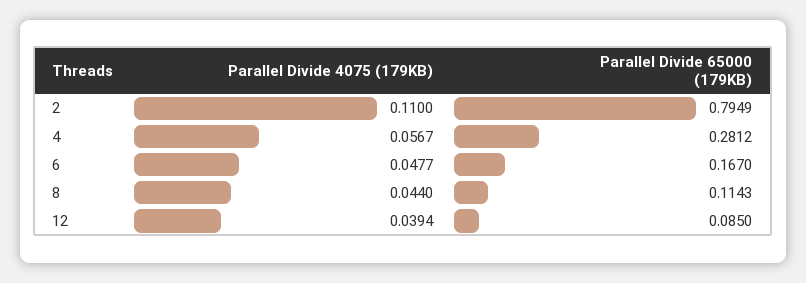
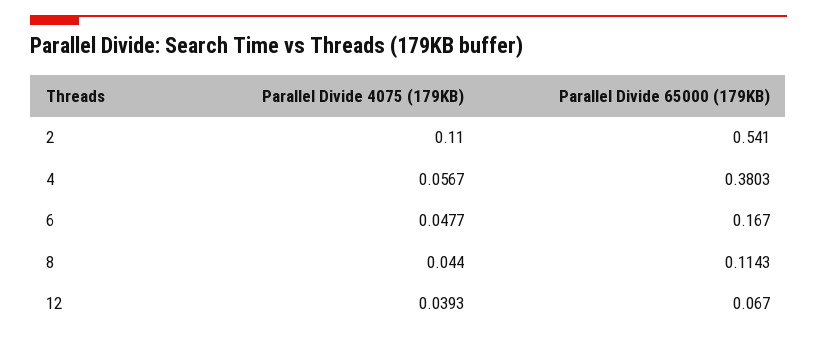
  {
    "Parallel Divide 4075 (179KB)": {
      "2": 0.11,
      "4": 0.0567,
      "6": 0.0477,
      "8": 0.044,
-     "12": 0.0394
+     "12": 0.0393
    },
    "Parallel Divide 65000 (179KB)": {
-     "2": 0.7949,
+     "2": 0.541,
-     "4": 0.2812,
+     "4": 0.3803,
      "6": 0.167,
      "8": 0.1143,
-     "12": 0.085
+     "12": 0.067
    }
  }

